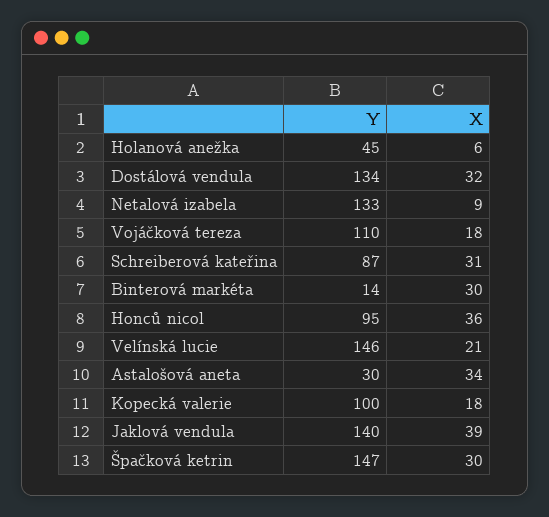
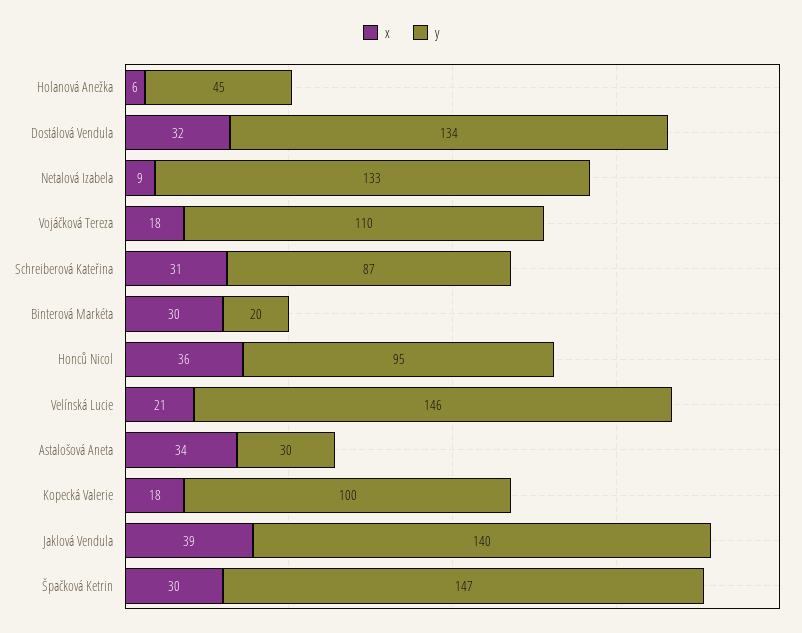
  {
    "Y": {
      "Holanová anežka": 45,
      "Dostálová vendula": 134,
      "Netalová izabela": 133,
      "Vojáčková tereza": 110,
      "Schreiberová kateřina": 87,
-     "Binterová markéta": 14,
+     "Binterová markéta": 20,
      "Honců nicol": 95,
      "Velínská lucie": 146,
      "Astalošová aneta": 30,
      "Kopecká valerie": 100,
      "Jaklová vendula": 140,
      "Špačková ketrin": 147
    },
    "X": {
      "Holanová anežka": 6,
      "Dostálová vendula": 32,
      "Netalová izabela": 9,
      "Vojáčková tereza": 18,
      "Schreiberová kateřina": 31,
      "Binterová markéta": 30,
      "Honců nicol": 36,
      "Velínská lucie": 21,
      "Astalošová aneta": 34,
      "Kopecká valerie": 18,
      "Jaklová vendula": 39,
      "Špačková ketrin": 30
    }
  }

